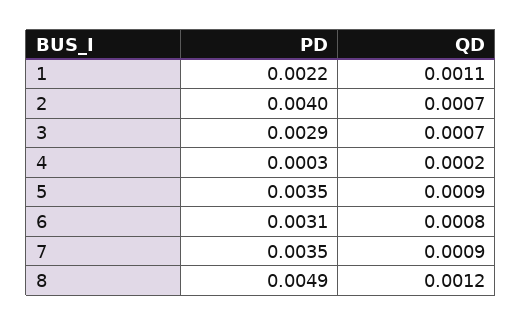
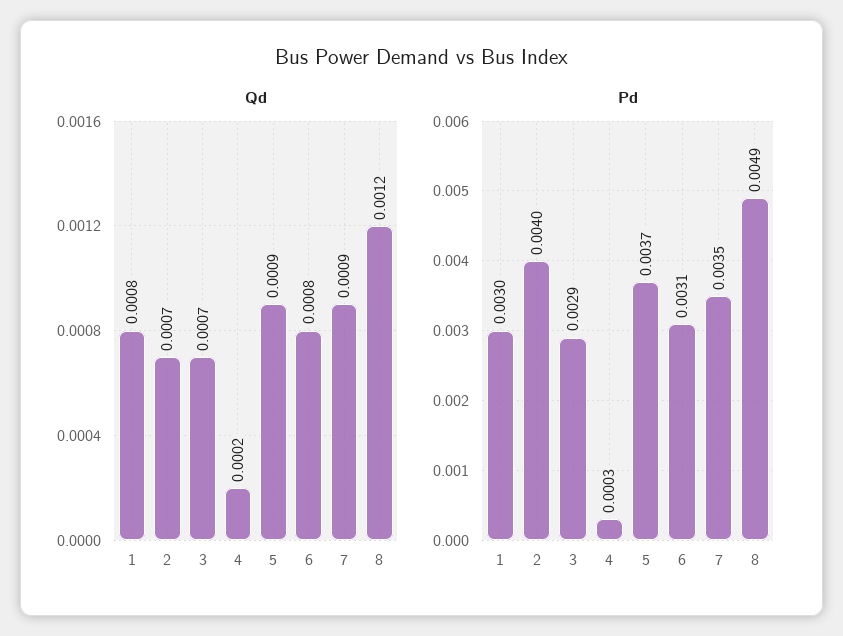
  {
    "PD": {
-     "1": 0.0022,
+     "1": 0.003,
      "2": 0.004,
      "3": 0.0029,
      "4": 0.0003,
-     "5": 0.0035,
+     "5": 0.0037,
      "6": 0.0031,
      "7": 0.0035,
      "8": 0.0049
    },
    "QD": {
-     "1": 0.0011,
+     "1": 0.0008,
      "2": 0.0007,
      "3": 0.0007,
      "4": 0.0002,
      "5": 0.0009,
      "6": 0.0008,
      "7": 0.0009,
      "8": 0.0012
    }
  }

